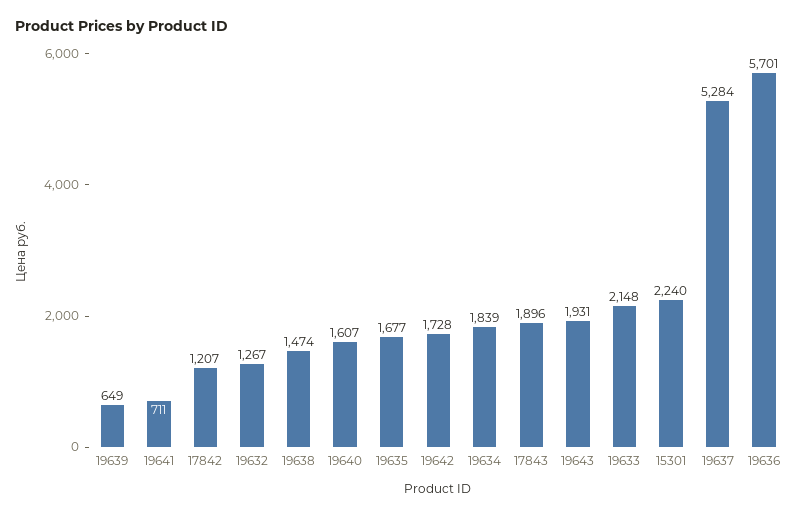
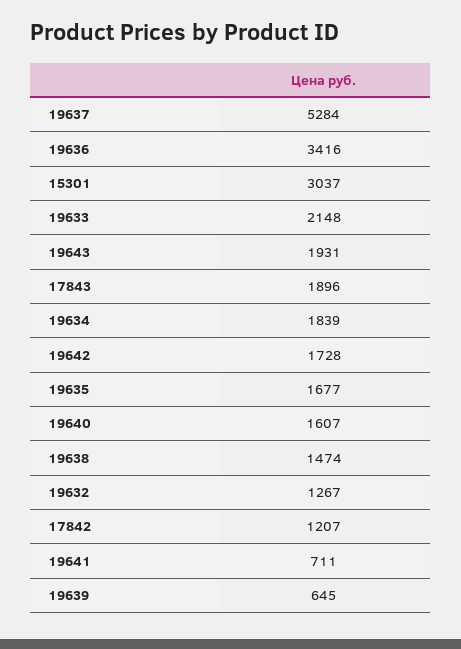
  {
-   "19639": 649,
+   "19639": 645,
    "19641": 711,
    "17842": 1207,
    "19632": 1267,
    "19638": 1474,
    "19640": 1607,
    "19635": 1677,
    "19642": 1728,
    "19634": 1839,
    "17843": 1896,
    "19643": 1931,
    "19633": 2148,
-   "15301": 2240,
+   "15301": 3037,
    "19637": 5284,
-   "19636": 5701
+   "19636": 3416
  }

